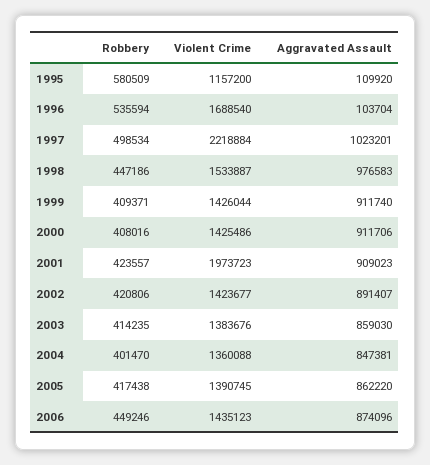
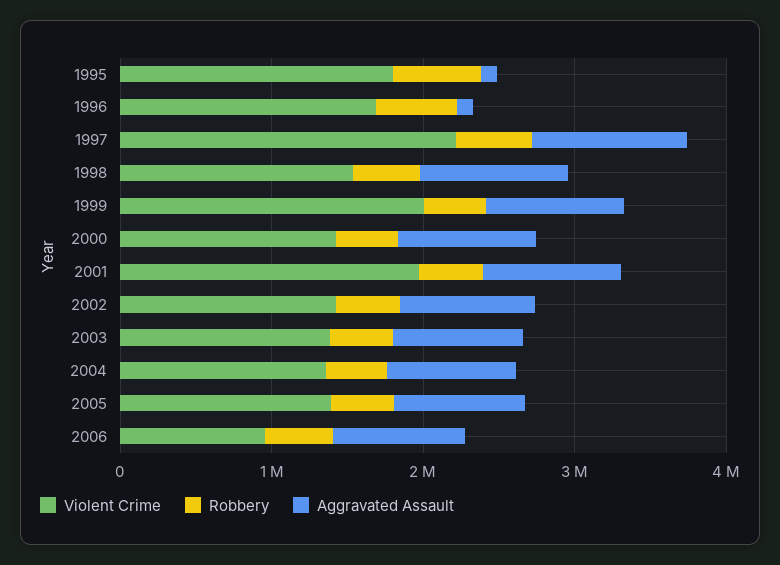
  {
    "Robbery": {
      "1995": 580509,
      "1996": 535594,
      "1997": 498534,
      "1998": 447186,
      "1999": 409371,
      "2000": 408016,
      "2001": 423557,
      "2002": 420806,
      "2003": 414235,
      "2004": 401470,
      "2005": 417438,
      "2006": 449246
    },
    "Violent Crime": {
-     "1995": 1157200,
+     "1995": 1800000,
      "1996": 1688540,
      "1997": 2218884,
      "1998": 1533887,
-     "1999": 1426044,
+     "1999": 2000000,
      "2000": 1425486,
      "2001": 1973723,
      "2002": 1423677,
      "2003": 1383676,
      "2004": 1360088,
      "2005": 1390745,
-     "2006": 1435123
+     "2006": 1000000
    },
    "Aggravated Assault": {
      "1995": 109920,
      "1996": 103704,
      "1997": 1023201,
      "1998": 976583,
      "1999": 911740,
      "2000": 911706,
      "2001": 909023,
      "2002": 891407,
      "2003": 859030,
      "2004": 847381,
      "2005": 862220,
      "2006": 874096
    }
  }

